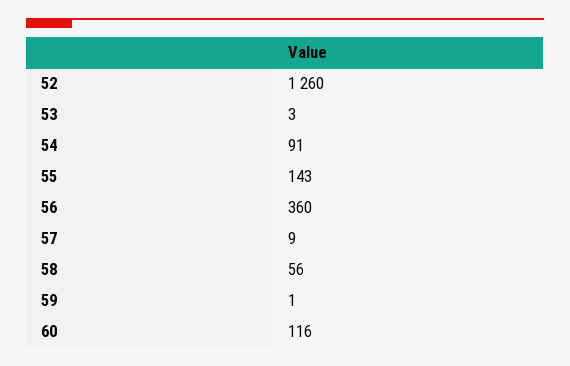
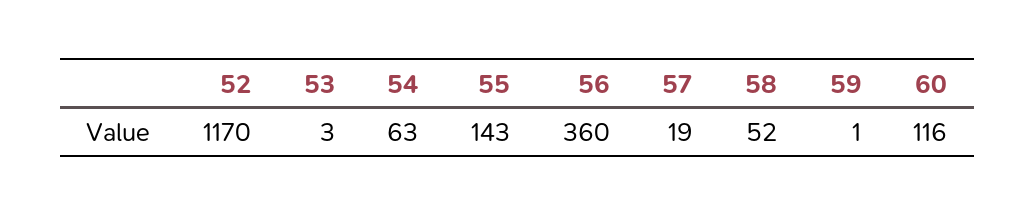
  {
-   "52": 1260,
+   "52": 1170,
    "53": 3,
-   "54": 91,
+   "54": 63,
    "55": 143,
    "56": 360,
-   "57": 9,
+   "57": 19,
-   "58": 56,
+   "58": 52,
    "59": 1,
    "60": 116
  }

